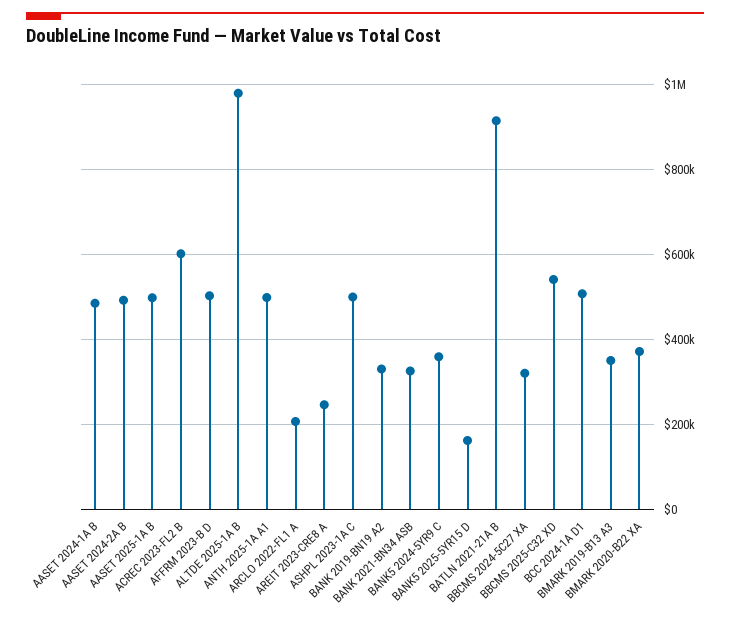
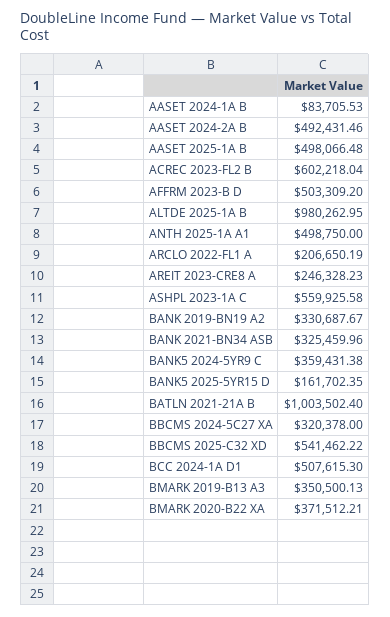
  {
-   "AASET 2024-1A B": 480000,
+   "AASET 2024-1A B": 83705.53,
    "AASET 2024-2A B": 492431.46,
    "AASET 2025-1A B": 498066.48,
    "ACREC 2023-FL2 B": 602218.04,
    "AFFRM 2023-B D": 503309.2,
    "ALTDE 2025-1A B": 980262.95,
    "ANTH 2025-1A A1": 498750,
    "ARCLO 2022-FL1 A": 206650.19,
    "AREIT 2023-CRE8 A": 246328.23,
-   "ASHPL 2023-1A C": 500000,
+   "ASHPL 2023-1A C": 559925.58,
    "BANK 2019-BN19 A2": 330687.67,
    "BANK 2021-BN34 ASB": 325459.96,
    "BANK5 2024-5YR9 C": 359431.38,
    "BANK5 2025-5YR15 D": 161702.35,
-   "BATLN 2021-21A B": 920000,
+   "BATLN 2021-21A B": 1003502.4,
    "BBCMS 2024-5C27 XA": 320378,
    "BBCMS 2025-C32 XD": 541462.22,
    "BCC 2024-1A D1": 507615.3,
    "BMARK 2019-B13 A3": 350500.13,
    "BMARK 2020-B22 XA": 371512.21
  }

